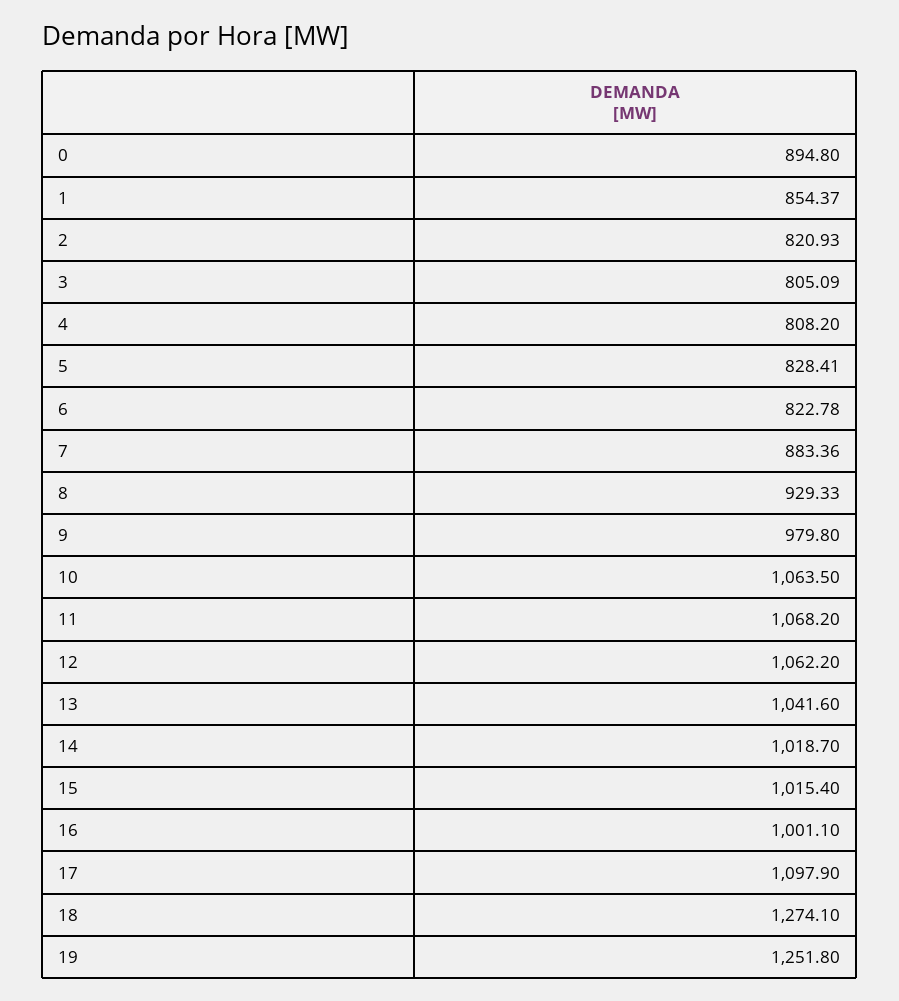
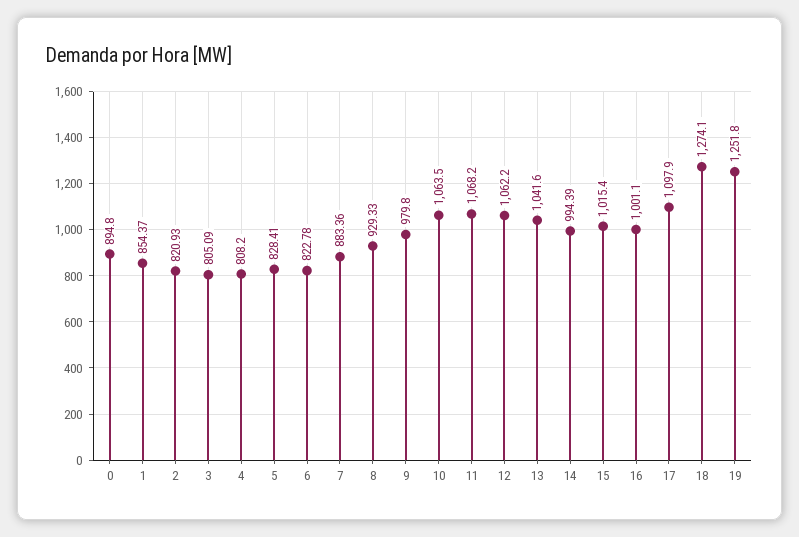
  {
    "0": 894.8,
    "1": 854.37,
    "2": 820.93,
    "3": 805.09,
    "4": 808.2,
    "5": 828.41,
    "6": 822.78,
    "7": 883.36,
    "8": 929.33,
    "9": 979.8,
    "10": 1063.5,
    "11": 1068.2,
    "12": 1062.2,
    "13": 1041.6,
-   "14": 1018.7,
+   "14": 994.39,
    "15": 1015.4,
    "16": 1001.1,
    "17": 1097.9,
    "18": 1274.1,
    "19": 1251.8
  }

